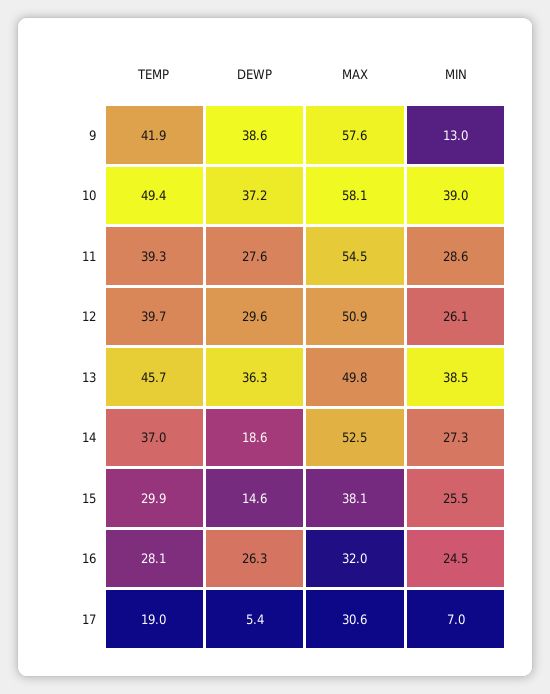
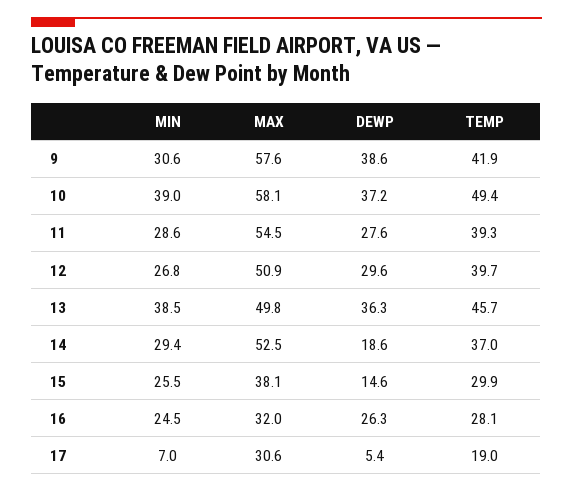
  {
    "TEMP": {
      "9": 41.9,
      "10": 49.4,
      "11": 39.3,
      "12": 39.7,
      "13": 45.7,
      "14": 37,
      "15": 29.9,
      "16": 28.1,
      "17": 19
    },
    "DEWP": {
      "9": 38.6,
      "10": 37.2,
      "11": 27.6,
      "12": 29.6,
      "13": 36.3,
      "14": 18.6,
      "15": 14.6,
      "16": 26.3,
      "17": 5.4
    },
    "MAX": {
      "9": 57.6,
      "10": 58.1,
      "11": 54.5,
      "12": 50.9,
      "13": 49.8,
      "14": 52.5,
      "15": 38.1,
      "16": 32,
      "17": 30.6
    },
    "MIN": {
-     "9": 13,
+     "9": 30.6,
      "10": 39,
      "11": 28.6,
-     "12": 26.1,
+     "12": 26.8,
      "13": 38.5,
-     "14": 27.3,
+     "14": 29.4,
      "15": 25.5,
      "16": 24.5,
      "17": 7
    }
  }

